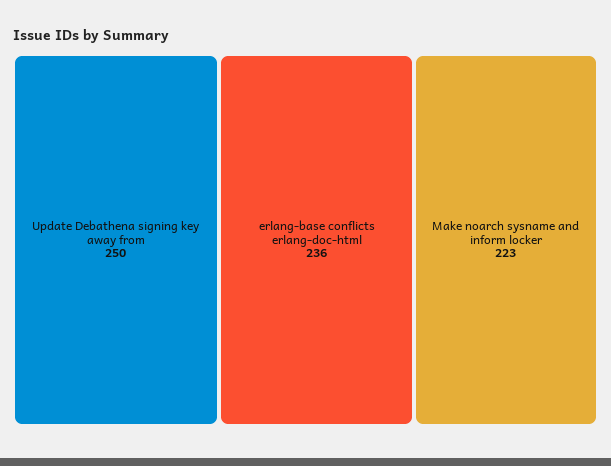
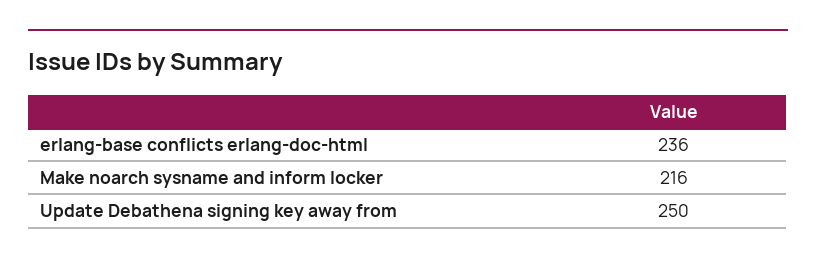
  {
    "Update Debathena signing key away from": 250,
    "erlang-base conflicts erlang-doc-html": 236,
-   "Make noarch sysname and inform locker": 223
+   "Make noarch sysname and inform locker": 216
  }

